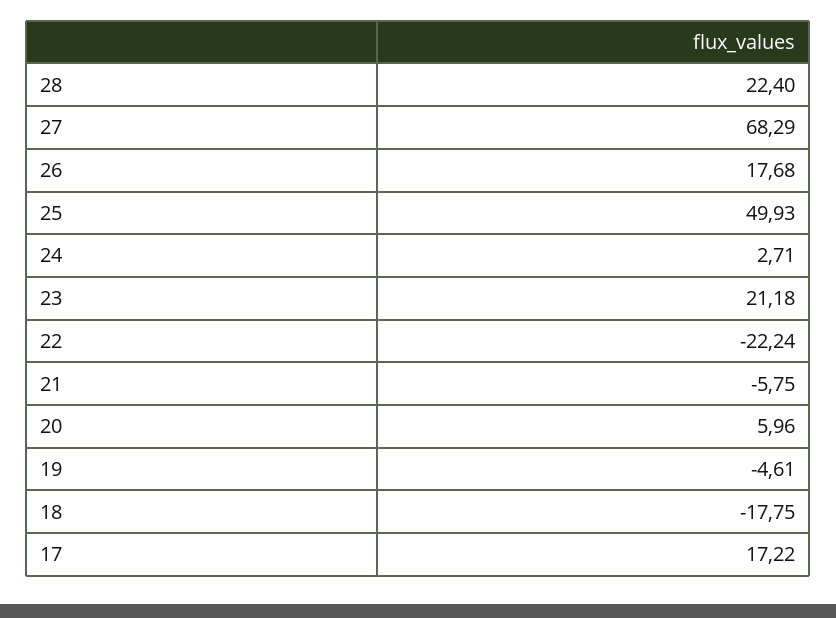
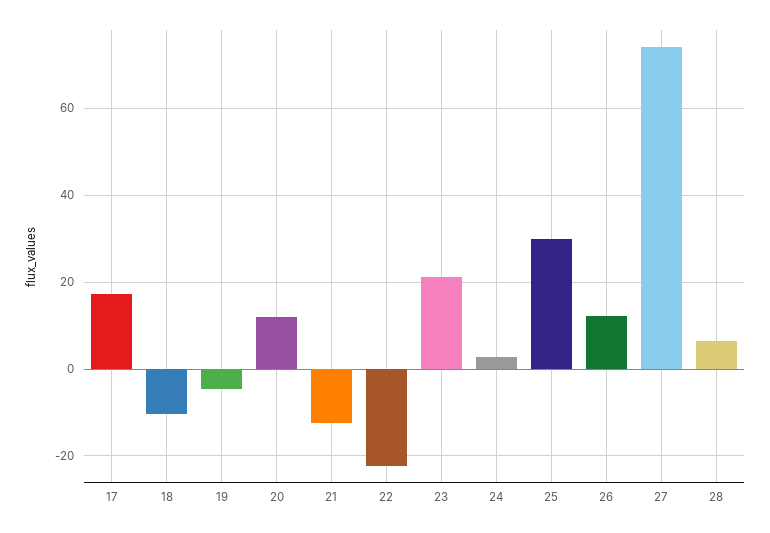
  {
-   "28": 22.4,
+   "28": 6,
-   "27": 68.29,
+   "27": 74,
-   "26": 17.68,
+   "26": 12,
-   "25": 49.93,
+   "25": 30,
    "24": 2.71,
    "23": 21.18,
    "22": -22.24,
-   "21": -5.75,
+   "21": -12,
-   "20": 5.96,
+   "20": 12,
    "19": -4.61,
-   "18": -17.75,
+   "18": -10,
    "17": 17.22
  }

